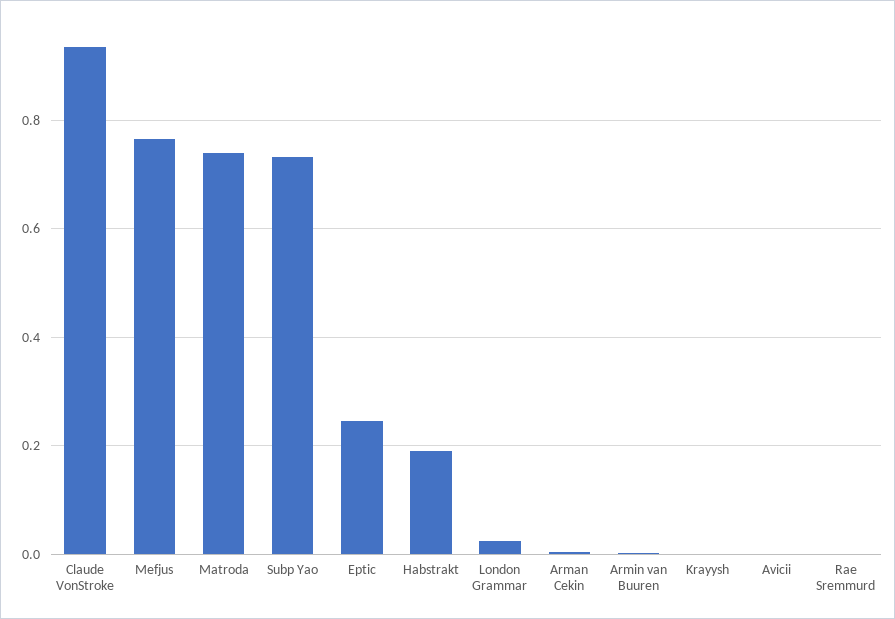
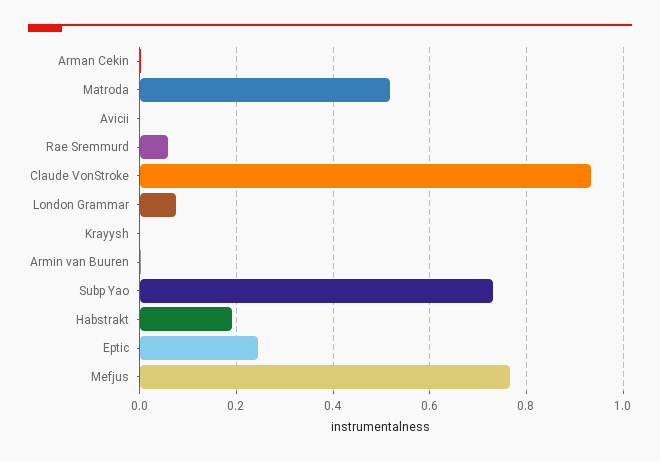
  {
    "Claude VonStroke": 0.94,
    "Mefjus": 0.76,
-   "Matroda": 0.74,
+   "Matroda": 0.52,
    "Subp Yao": 0.74,
    "Eptic": 0.24,
    "Habstrakt": 0.2,
-   "London Grammar": 0.02,
+   "London Grammar": 0.08,
    "Arman Cekin": 0,
    "Armin van Buuren": 0,
    "Krayysh": 0,
    "Avicii": 0,
-   "Rae Sremmurd": 0
+   "Rae Sremmurd": 0.06
  }

